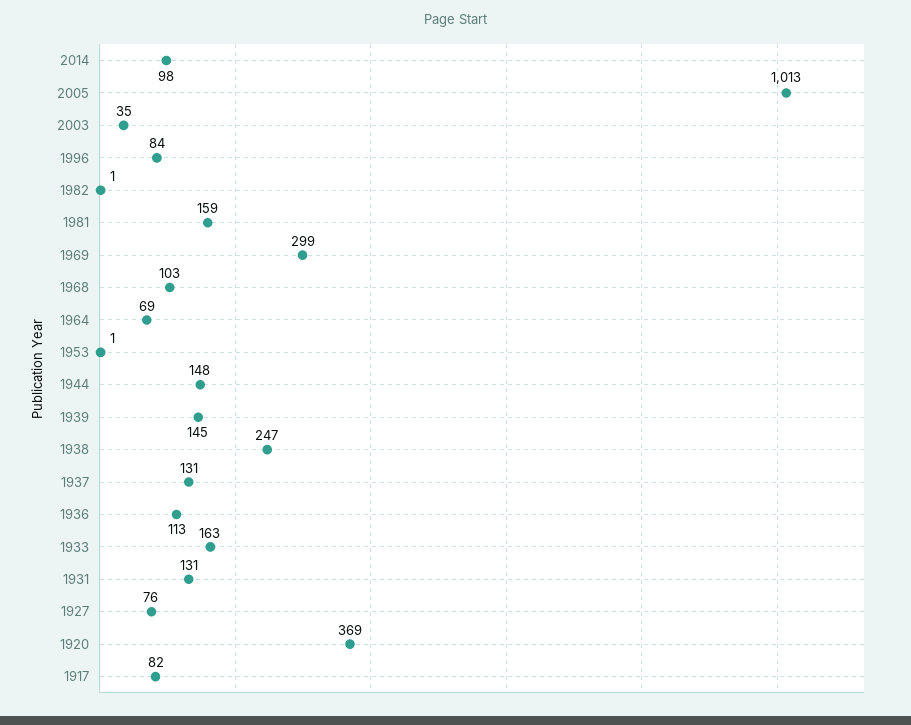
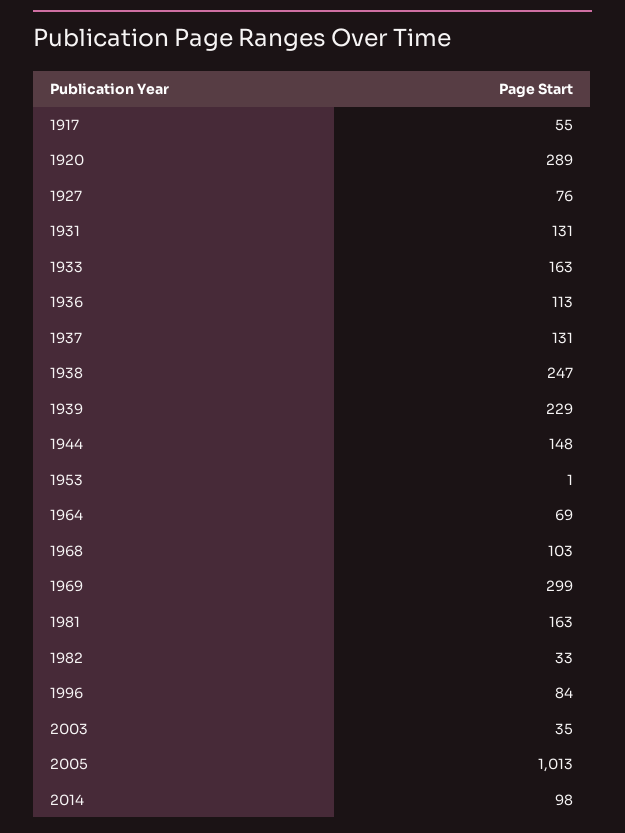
  {
    "2014": 98,
    "2005": 1013,
    "2003": 35,
    "1996": 84,
-   "1982": 1,
+   "1982": 33,
-   "1981": 159,
+   "1981": 163,
    "1969": 299,
    "1968": 103,
    "1964": 69,
    "1953": 1,
    "1944": 148,
-   "1939": 145,
+   "1939": 229,
    "1938": 247,
    "1937": 131,
    "1936": 113,
    "1933": 163,
    "1931": 131,
    "1927": 76,
-   "1920": 369,
+   "1920": 289,
-   "1917": 82
+   "1917": 55
  }

